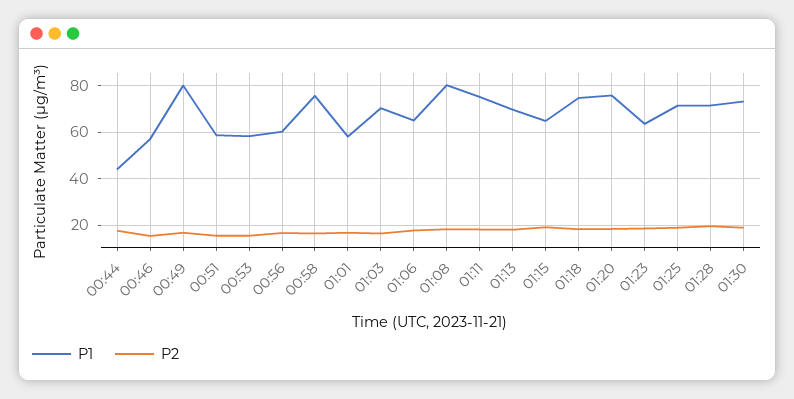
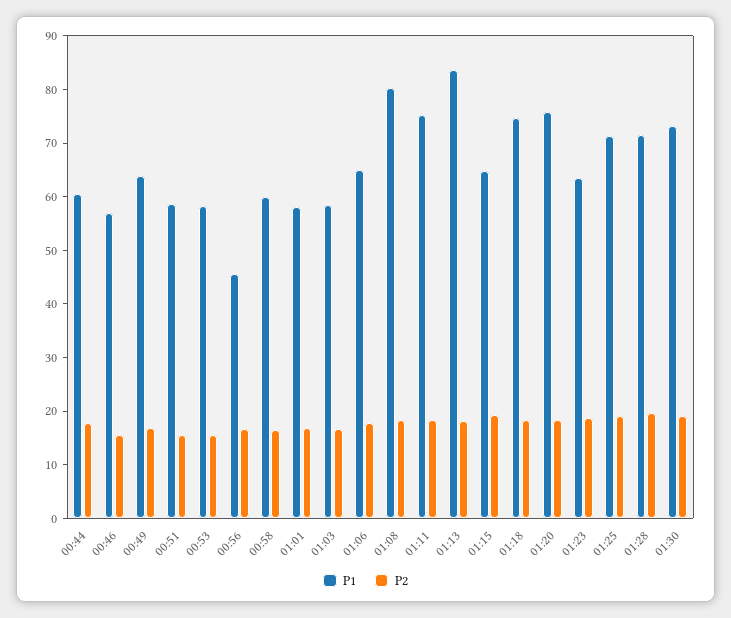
  {
    "P1": {
-     "00:44": 45,
+     "00:44": 60,
      "00:46": 56,
-     "00:49": 80,
+     "00:49": 64,
      "00:51": 58,
      "00:53": 58,
-     "00:56": 60,
+     "00:56": 46,
-     "00:58": 75,
+     "00:58": 60,
      "01:01": 58,
-     "01:03": 70,
+     "01:03": 58,
      "01:06": 66,
      "01:08": 80,
      "01:11": 76,
-     "01:13": 70,
+     "01:13": 84,
      "01:15": 64,
      "01:18": 74,
      "01:20": 76,
      "01:23": 64,
      "01:25": 72,
      "01:28": 72,
      "01:30": 74
    },
    "P2": {
      "00:44": 18,
      "00:46": 16,
      "00:49": 16,
      "00:51": 16,
      "00:53": 16,
      "00:56": 16,
      "00:58": 16,
      "01:01": 16,
      "01:03": 16,
      "01:06": 18,
      "01:08": 18,
      "01:11": 18,
      "01:13": 18,
      "01:15": 20,
      "01:18": 18,
      "01:20": 18,
      "01:23": 18,
      "01:25": 20,
      "01:28": 20,
      "01:30": 20
    }
  }

